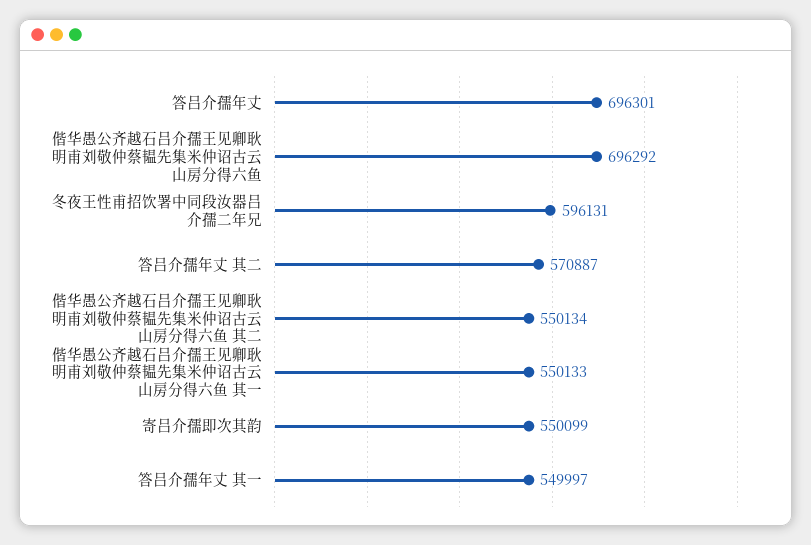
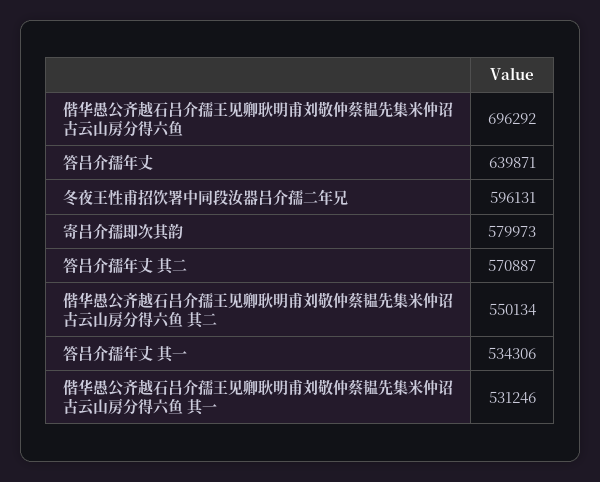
  {
-   "答吕介孺年丈": 696301,
+   "答吕介孺年丈": 639871,
    "偕华愚公齐越石吕介孺王见卿耿明甫刘敬仲蔡韫先集米仲诏古云山房分得六鱼": 696292,
    "冬夜王性甫招饮署中同段汝器吕介孺二年兄": 596131,
    "答吕介孺年丈 其二": 570887,
    "偕华愚公齐越石吕介孺王见卿耿明甫刘敬仲蔡韫先集米仲诏古云山房分得六鱼 其二": 550134,
-   "偕华愚公齐越石吕介孺王见卿耿明甫刘敬仲蔡韫先集米仲诏古云山房分得六鱼 其一": 550133,
+   "偕华愚公齐越石吕介孺王见卿耿明甫刘敬仲蔡韫先集米仲诏古云山房分得六鱼 其一": 531246,
-   "寄吕介孺即次其韵": 550099,
+   "寄吕介孺即次其韵": 579973,
-   "答吕介孺年丈 其一": 549997
+   "答吕介孺年丈 其一": 534306
  }

